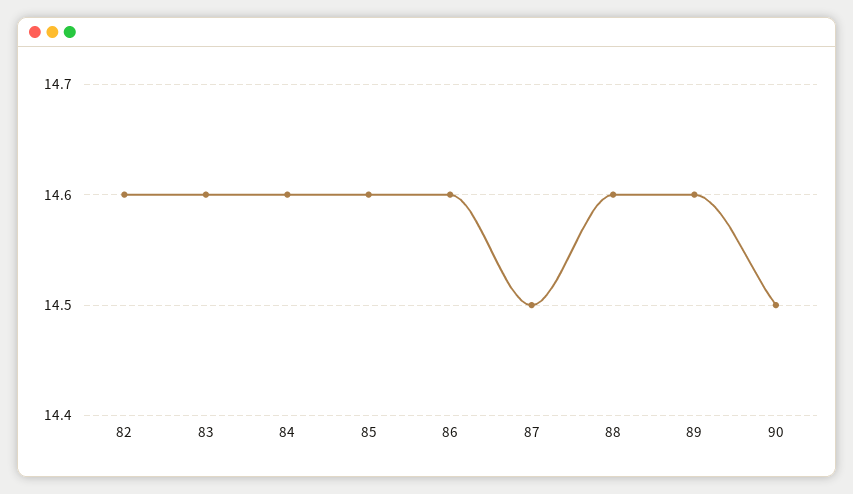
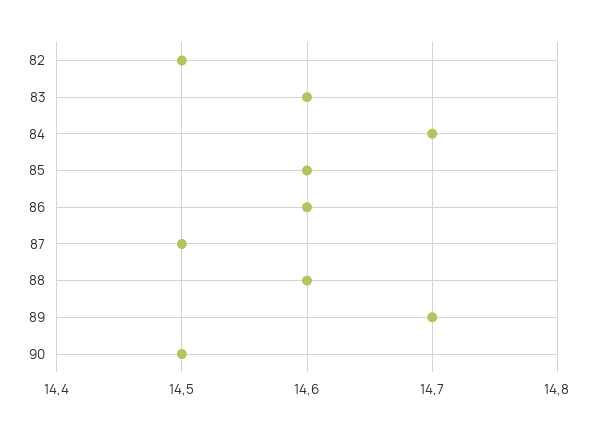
  {
-   "82": 14.6,
+   "82": 14.5,
    "83": 14.6,
-   "84": 14.6,
+   "84": 14.7,
    "85": 14.6,
    "86": 14.6,
    "87": 14.5,
    "88": 14.6,
-   "89": 14.6,
+   "89": 14.7,
    "90": 14.5
  }

